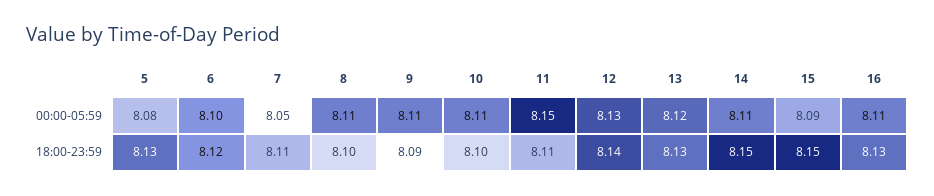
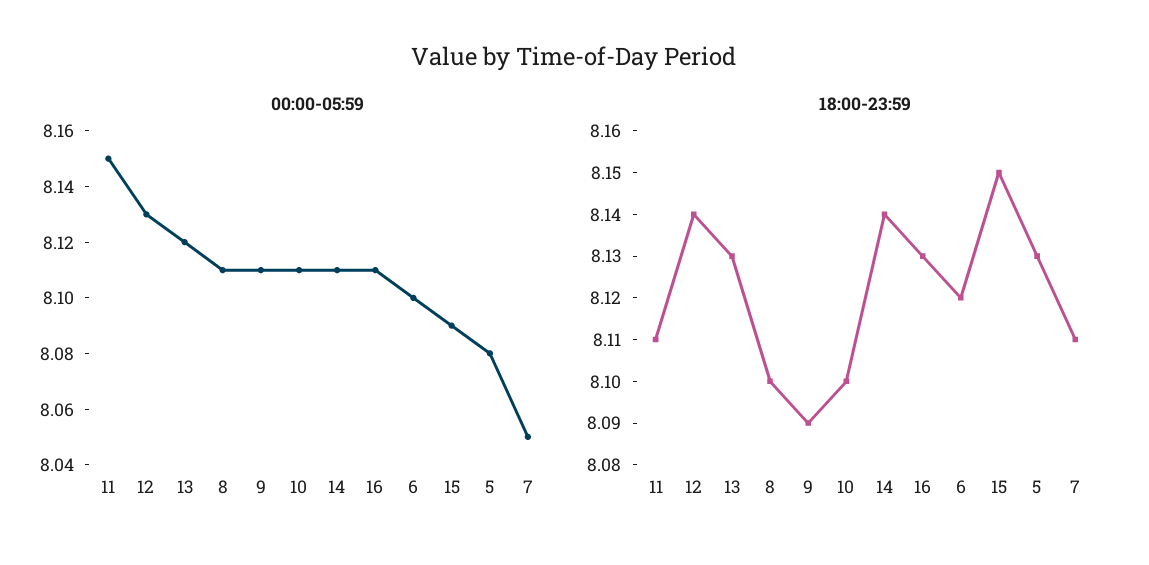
  {
    "00:00-05:59": {
      "5": 8.08,
      "6": 8.1,
      "7": 8.05,
      "8": 8.11,
      "9": 8.11,
      "10": 8.11,
      "11": 8.15,
      "12": 8.13,
      "13": 8.12,
      "14": 8.11,
      "15": 8.09,
      "16": 8.11
    },
    "18:00-23:59": {
      "5": 8.13,
      "6": 8.12,
      "7": 8.11,
      "8": 8.1,
      "9": 8.09,
      "10": 8.1,
      "11": 8.11,
      "12": 8.14,
      "13": 8.13,
-     "14": 8.15,
+     "14": 8.14,
      "15": 8.15,
      "16": 8.13
    }
  }

